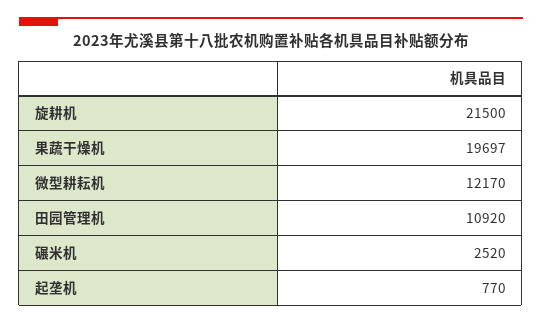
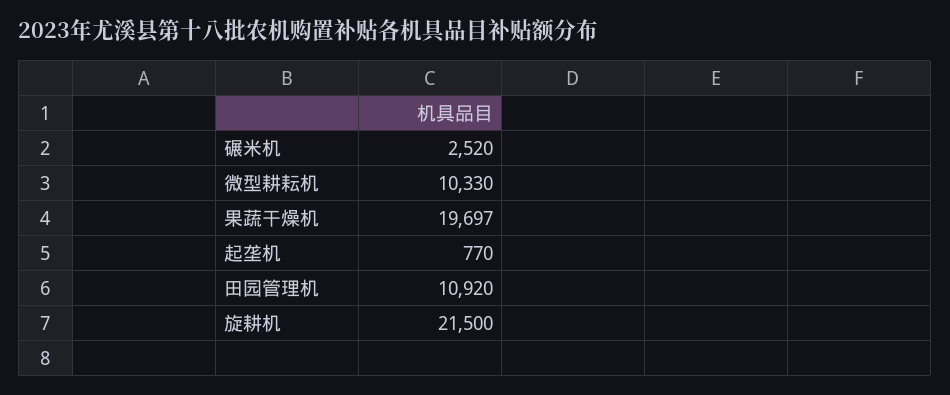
  {
    "旋耕机": 21500,
    "果蔬干燥机": 19697,
-   "微型耕耘机": 12170,
+   "微型耕耘机": 10330,
    "田园管理机": 10920,
    "碾米机": 2520,
    "起垄机": 770
  }

